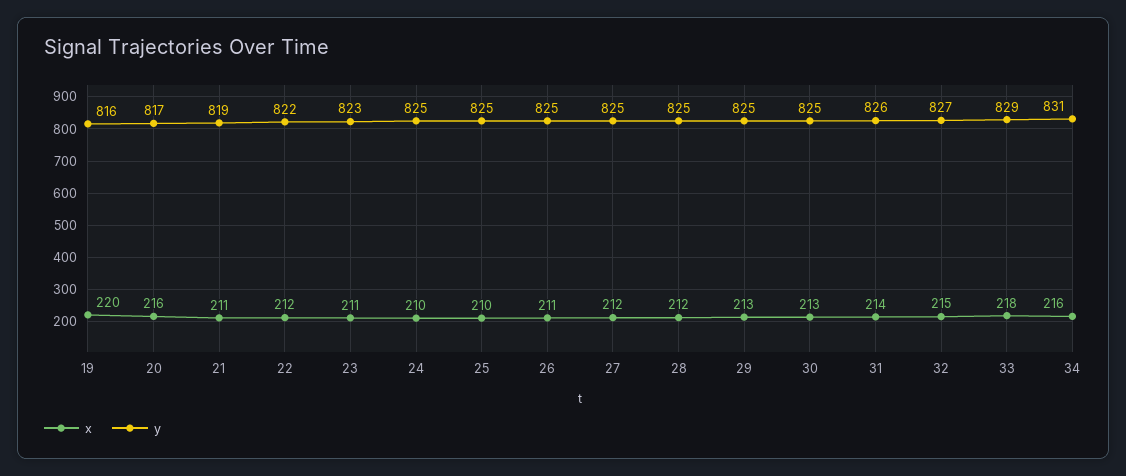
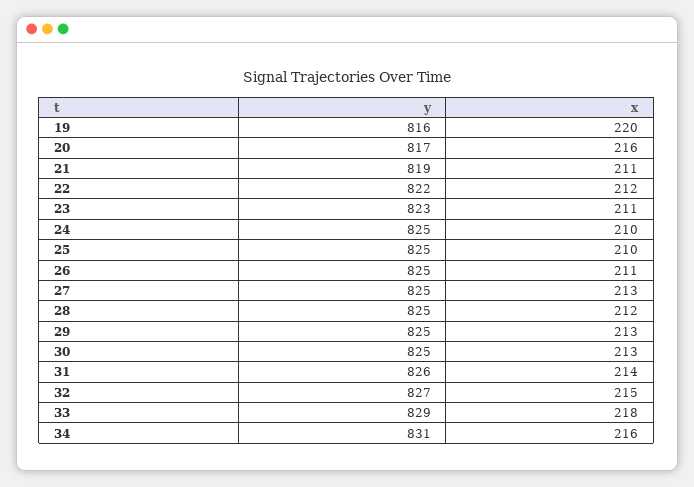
  {
    "x": {
      "19": 220,
      "20": 216,
      "21": 211,
      "22": 212,
      "23": 211,
      "24": 210,
      "25": 210,
      "26": 211,
-     "27": 212,
+     "27": 213,
      "28": 212,
      "29": 213,
      "30": 213,
      "31": 214,
      "32": 215,
      "33": 218,
      "34": 216
    },
    "y": {
      "19": 816,
      "20": 817,
      "21": 819,
      "22": 822,
      "23": 823,
      "24": 825,
      "25": 825,
      "26": 825,
      "27": 825,
      "28": 825,
      "29": 825,
      "30": 825,
      "31": 826,
      "32": 827,
      "33": 829,
      "34": 831
    }
  }

